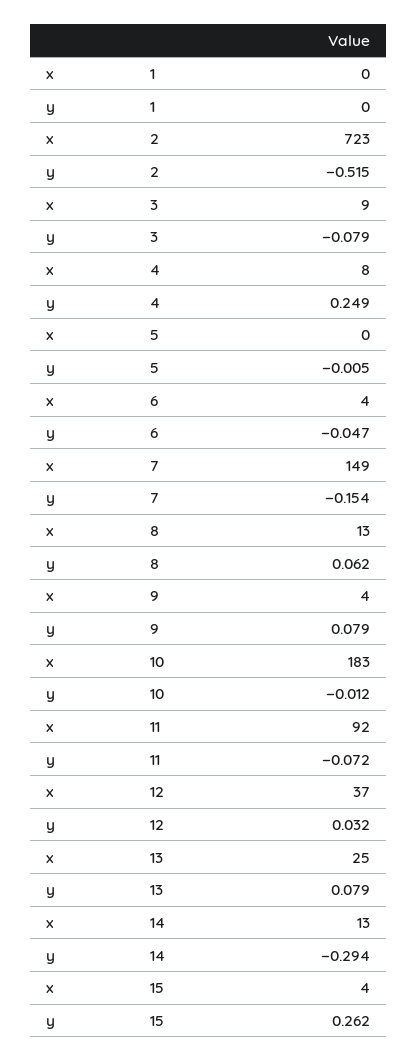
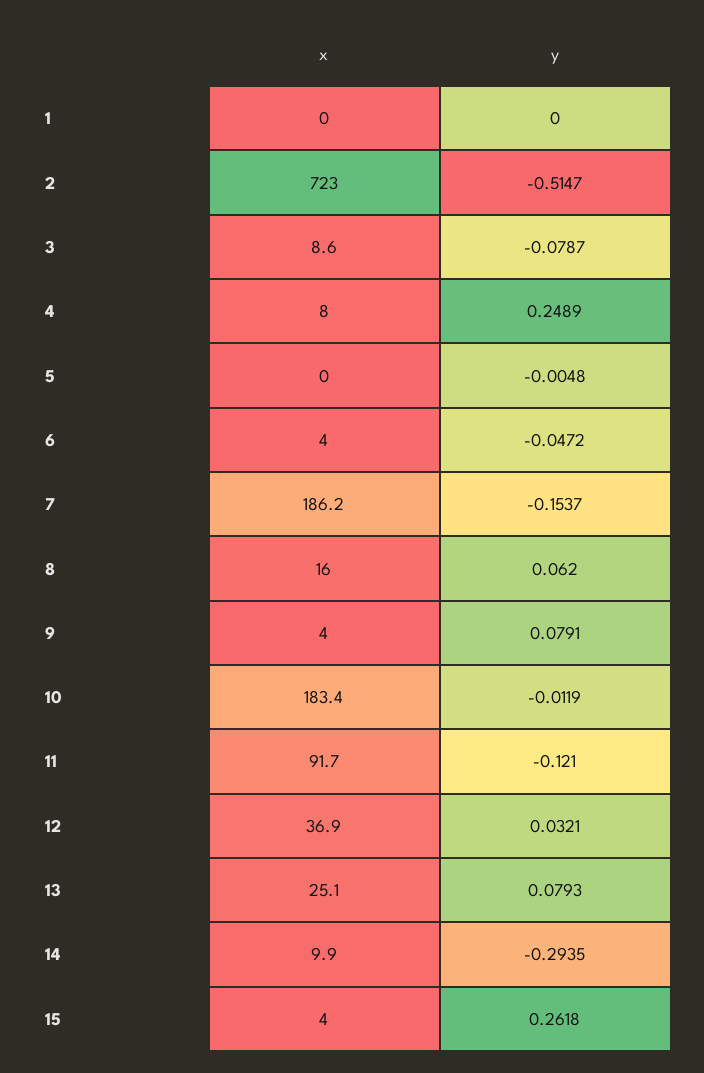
  {
    "x": {
      "1": 0,
      "2": 723,
      "3": 8.6,
      "4": 8,
      "5": 0,
      "6": 4,
-     "7": 149,
+     "7": 186.2,
-     "8": 13,
+     "8": 16,
      "9": 4,
      "10": 183.4,
      "11": 91.7,
      "12": 36.9,
      "13": 25.1,
-     "14": 13,
+     "14": 9.9,
      "15": 4
    },
    "y": {
      "1": 0,
      "2": -0.5147,
      "3": -0.0787,
      "4": 0.2489,
      "5": -0.0048,
      "6": -0.0472,
      "7": -0.1537,
      "8": 0.062,
      "9": 0.0791,
      "10": -0.0119,
-     "11": -0.072,
+     "11": -0.121,
      "12": 0.0321,
      "13": 0.0793,
      "14": -0.2935,
      "15": 0.2618
    }
  }

